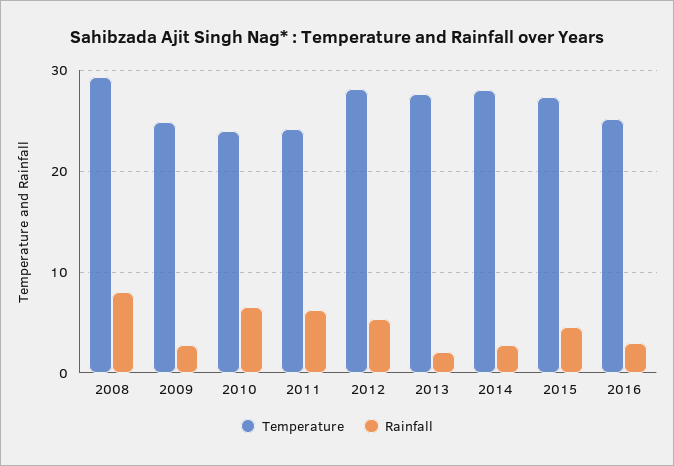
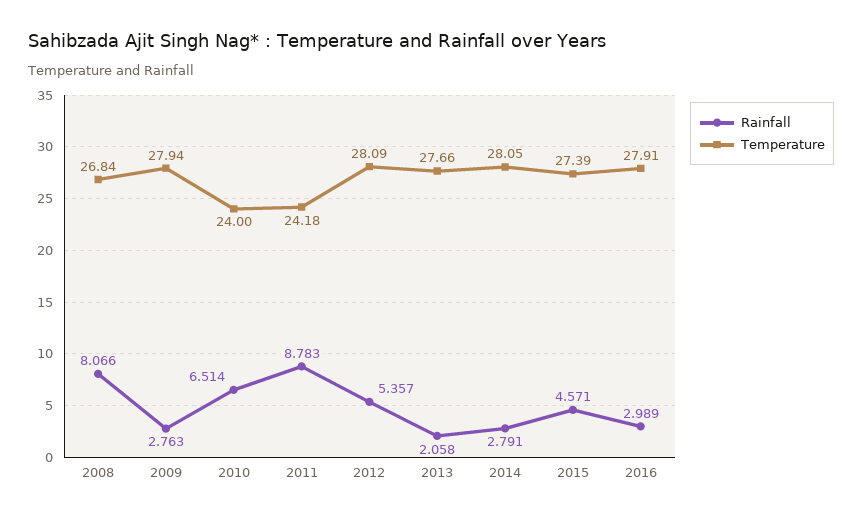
  {
    "Temperature": {
-     "2008": 29,
+     "2008": 26.84,
-     "2009": 25,
+     "2009": 27.94,
      "2010": 24,
      "2011": 24.18,
      "2012": 28.09,
      "2013": 27.66,
      "2014": 28.05,
      "2015": 27.39,
-     "2016": 25
+     "2016": 27.91
    },
    "Rainfall": {
      "2008": 8.066,
      "2009": 2.763,
      "2010": 6.514,
-     "2011": 6,
+     "2011": 8.783,
      "2012": 5.357,
      "2013": 2.058,
      "2014": 2.791,
      "2015": 4.571,
      "2016": 2.989
    }
  }

